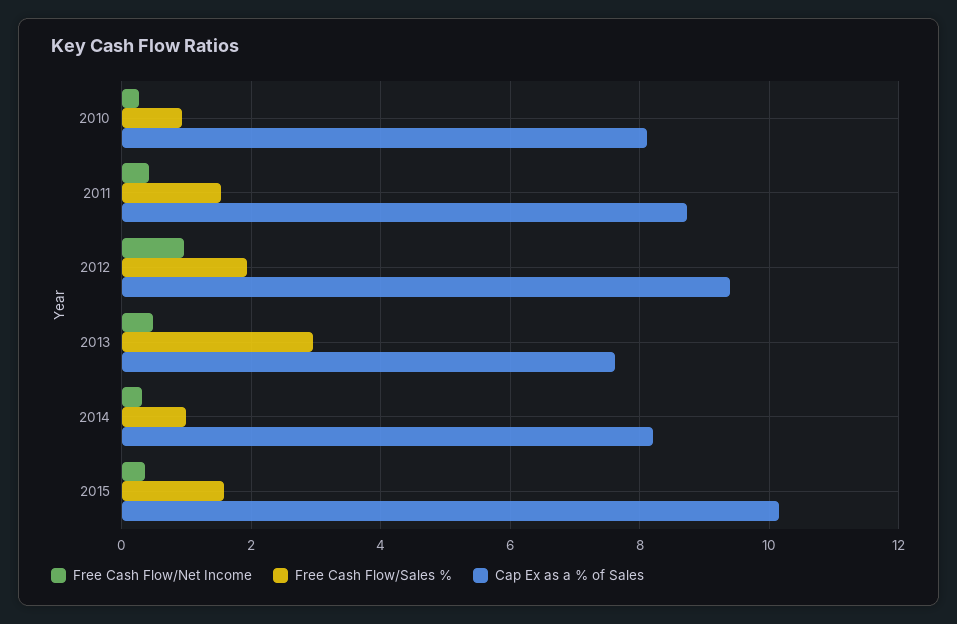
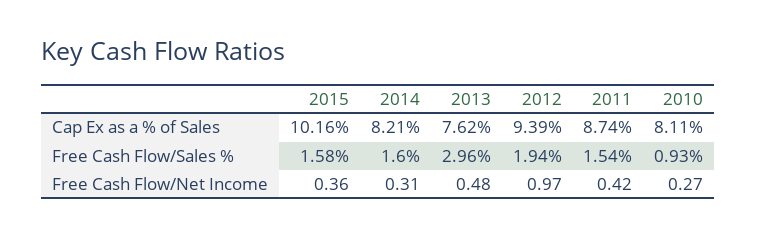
  {
    "Free Cash Flow/Net Income": {
      "2010": 0.27,
      "2011": 0.42,
      "2012": 0.97,
      "2013": 0.48,
      "2014": 0.31,
      "2015": 0.36
    },
    "Free Cash Flow/Sales %": {
      "2010": 0.93,
      "2011": 1.54,
      "2012": 1.94,
      "2013": 2.96,
-     "2014": 1,
+     "2014": 1.6,
      "2015": 1.58
    },
    "Cap Ex as a % of Sales": {
      "2010": 8.11,
      "2011": 8.74,
      "2012": 9.39,
      "2013": 7.62,
      "2014": 8.21,
      "2015": 10.16
    }
  }

